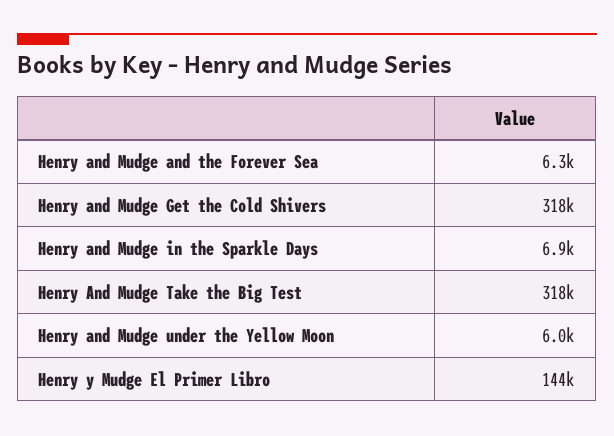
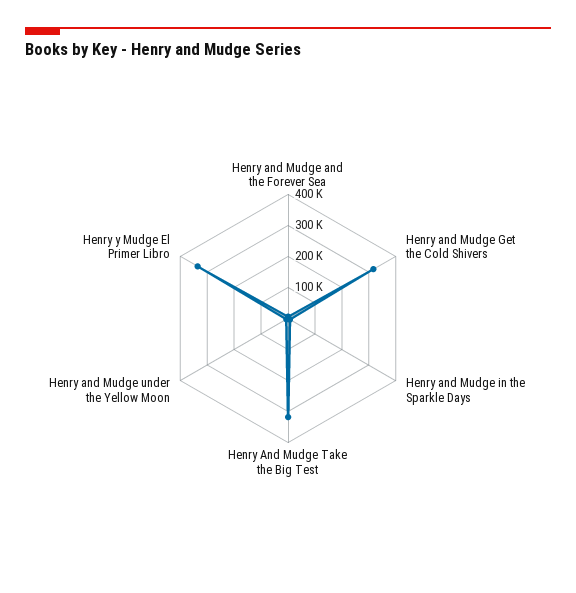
  {
    "Henry and Mudge and the Forever Sea": 6300,
    "Henry and Mudge Get the Cold Shivers": 318000,
    "Henry and Mudge in the Sparkle Days": 6900,
    "Henry And Mudge Take the Big Test": 318000,
    "Henry and Mudge under the Yellow Moon": 6000,
-   "Henry y Mudge El Primer Libro": 144000
+   "Henry y Mudge El Primer Libro": 350000
  }

